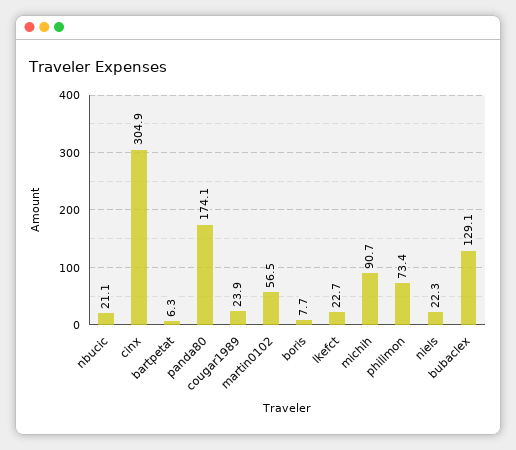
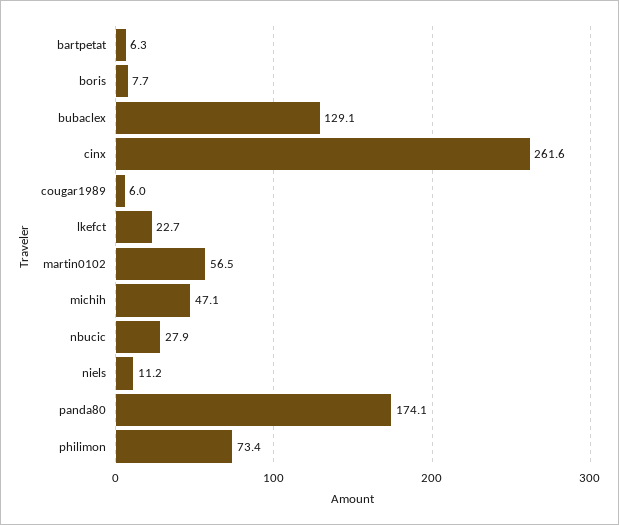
  {
-   "nbucic": 21.1,
+   "nbucic": 27.9,
-   "cinx": 304.9,
+   "cinx": 261.6,
    "bartpetat": 6.3,
    "panda80": 174.1,
-   "cougar1989": 23.9,
+   "cougar1989": 6,
    "martin0102": 56.5,
    "boris": 7.7,
    "lkefct": 22.7,
-   "michih": 90.7,
+   "michih": 47.1,
    "philimon": 73.4,
-   "niels": 22.3,
+   "niels": 11.2,
    "bubaclex": 129.1
  }

